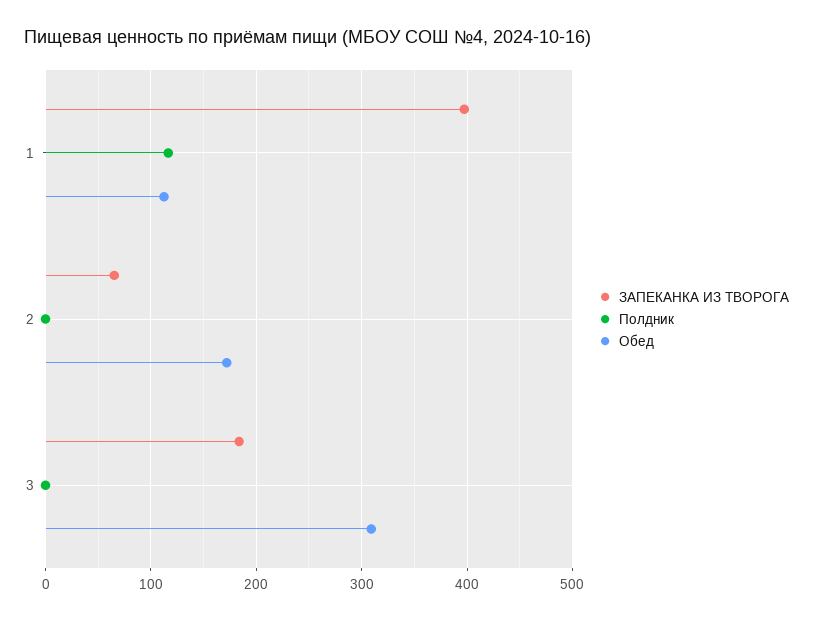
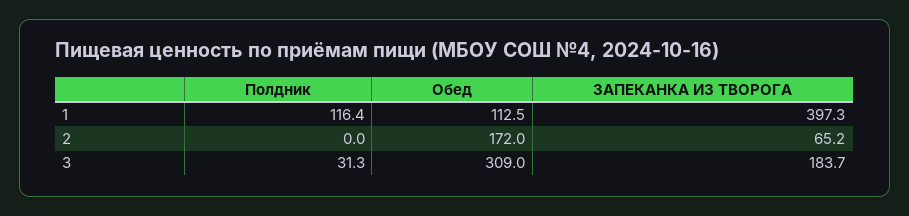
  {
    "ЗАПЕКАНКА ИЗ ТВОРОГА": {
      "1": 397.3,
      "2": 65.2,
      "3": 183.7
    },
    "Полдник": {
      "1": 116.4,
      "2": 0,
-     "3": 0
+     "3": 31.3
    },
    "Обед": {
      "1": 112.5,
      "2": 172,
      "3": 309
    }
  }

